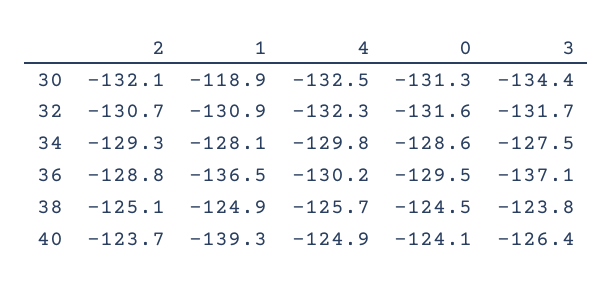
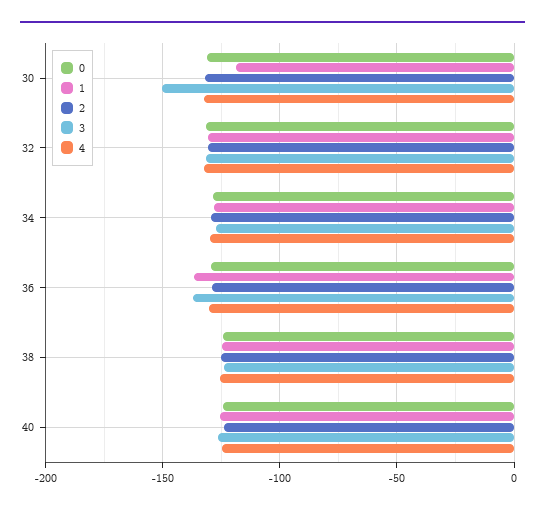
  {
    "2": {
      "30": -132.1,
      "32": -130.7,
      "34": -129.3,
      "36": -128.8,
      "38": -125.1,
      "40": -123.7
    },
    "1": {
      "30": -118.9,
      "32": -130.9,
      "34": -128.1,
      "36": -136.5,
      "38": -124.9,
-     "40": -139.3
+     "40": -125
    },
    "4": {
      "30": -132.5,
      "32": -132.3,
      "34": -129.8,
      "36": -130.2,
      "38": -125.7,
      "40": -124.9
    },
    "0": {
      "30": -131.3,
      "32": -131.6,
      "34": -128.6,
      "36": -129.5,
      "38": -124.5,
      "40": -124.1
    },
    "3": {
-     "30": -134.4,
+     "30": -150,
      "32": -131.7,
      "34": -127.5,
      "36": -137.1,
      "38": -123.8,
      "40": -126.4
    }
  }

